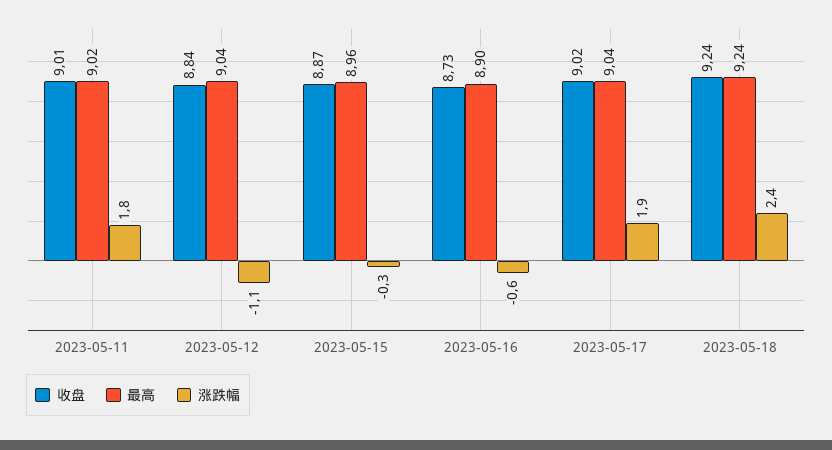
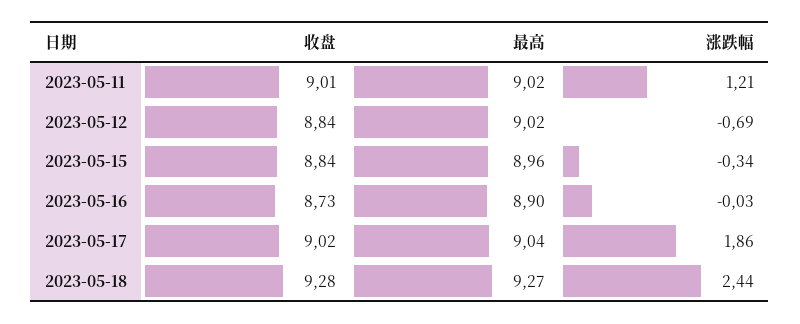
  {
    "收盘": {
      "2023-05-11": 9.01,
      "2023-05-12": 8.84,
-     "2023-05-15": 8.87,
+     "2023-05-15": 8.84,
      "2023-05-16": 8.73,
      "2023-05-17": 9.02,
-     "2023-05-18": 9.24
+     "2023-05-18": 9.28
    },
    "最高": {
      "2023-05-11": 9.02,
-     "2023-05-12": 9.04,
+     "2023-05-12": 9.02,
      "2023-05-15": 8.96,
      "2023-05-16": 8.9,
      "2023-05-17": 9.04,
-     "2023-05-18": 9.24
+     "2023-05-18": 9.27
    },
    "涨跌幅": {
-     "2023-05-11": 1.8,
+     "2023-05-11": 1.21,
-     "2023-05-12": -1.1,
+     "2023-05-12": -0.69,
      "2023-05-15": -0.34,
-     "2023-05-16": -0.6,
+     "2023-05-16": -0.03,
      "2023-05-17": 1.86,
      "2023-05-18": 2.44
    }
  }

